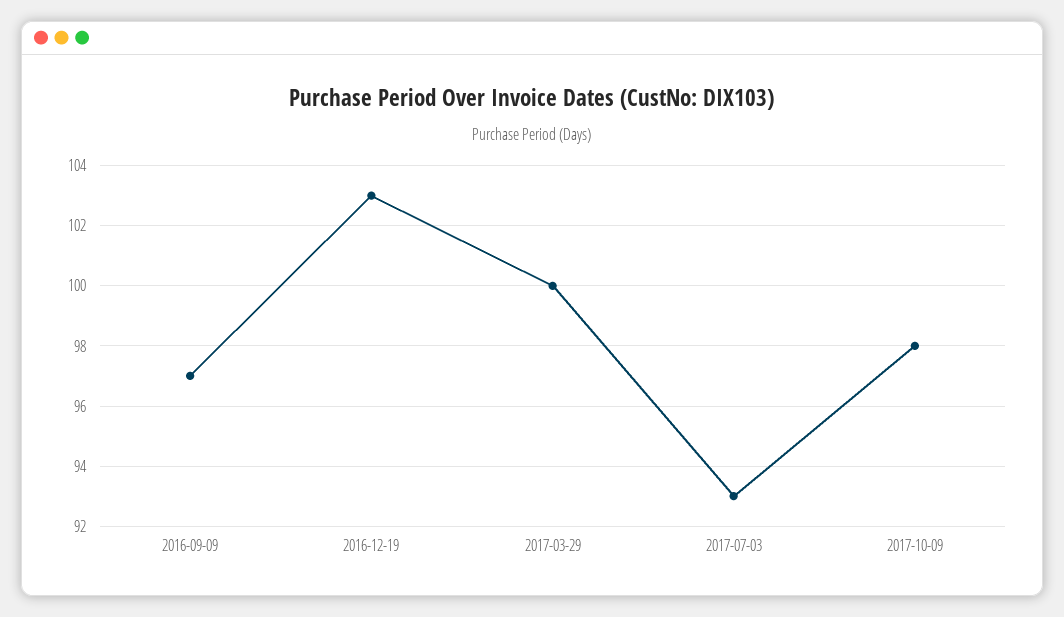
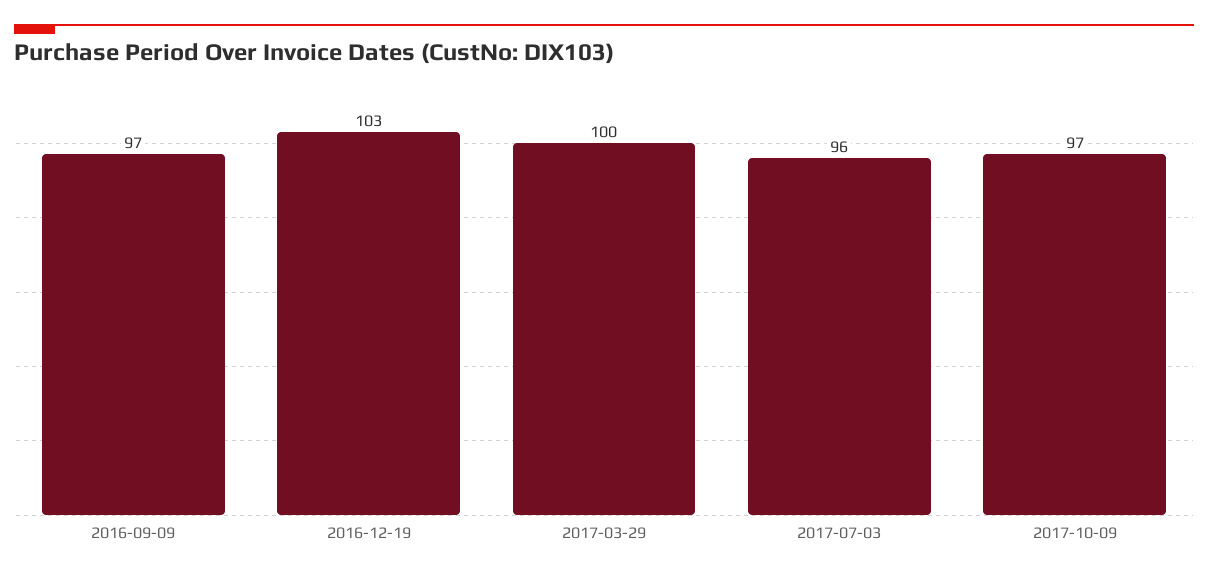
  {
    "2016-09-09": 97,
    "2016-12-19": 103,
    "2017-03-29": 100,
-   "2017-07-03": 93,
+   "2017-07-03": 96,
-   "2017-10-09": 98
+   "2017-10-09": 97
  }

